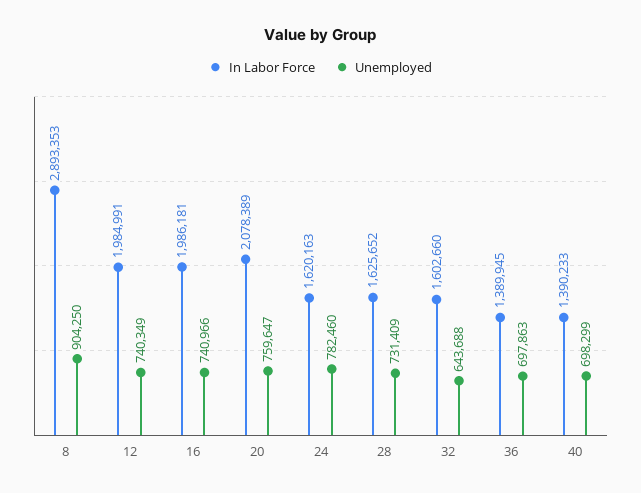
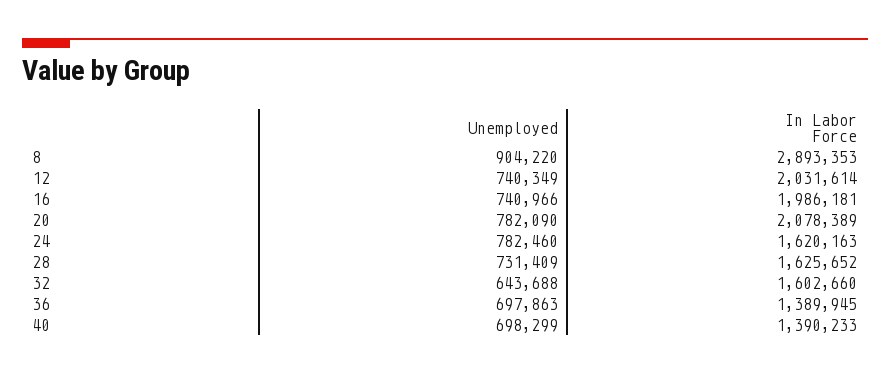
  {
    "In Labor Force": {
      "8": 2893353,
-     "12": 1984991,
+     "12": 2031614,
      "16": 1986181,
      "20": 2078389,
      "24": 1620163,
      "28": 1625652,
      "32": 1602660,
      "36": 1389945,
      "40": 1390233
    },
    "Unemployed": {
-     "8": 904250,
+     "8": 904220,
      "12": 740349,
      "16": 740966,
-     "20": 759647,
+     "20": 782090,
      "24": 782460,
      "28": 731409,
      "32": 643688,
      "36": 697863,
      "40": 698299
    }
  }

